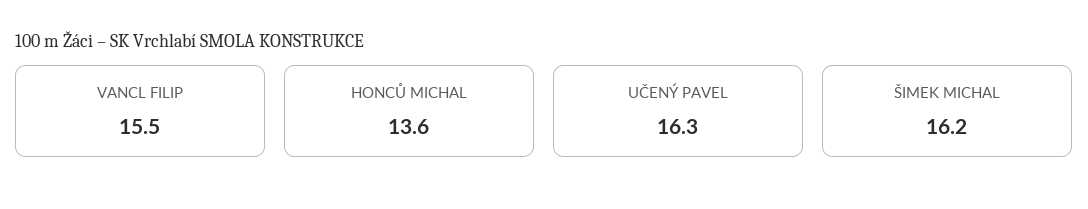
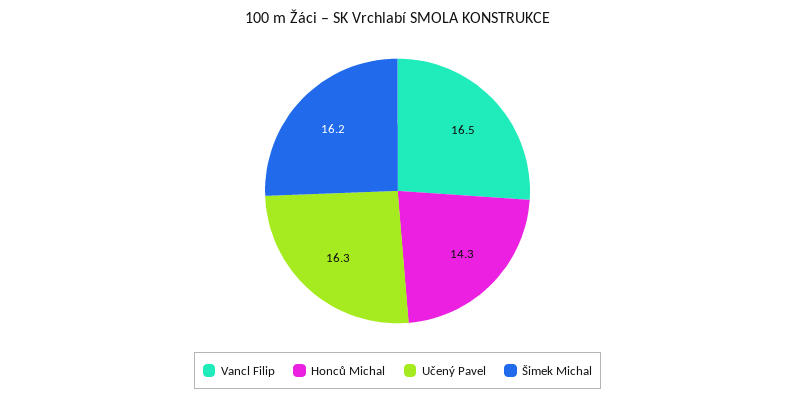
  {
-   "VANCL FILIP": 15.5,
+   "VANCL FILIP": 16.5,
-   "HONCŮ MICHAL": 13.6,
+   "HONCŮ MICHAL": 14.3,
    "UČENÝ PAVEL": 16.3,
    "ŠIMEK MICHAL": 16.2
  }

